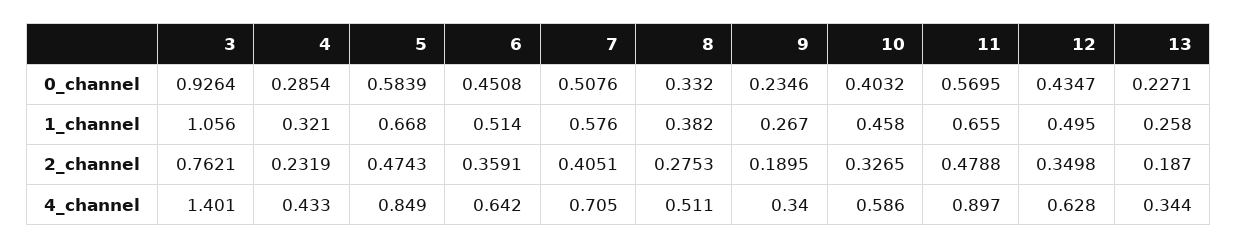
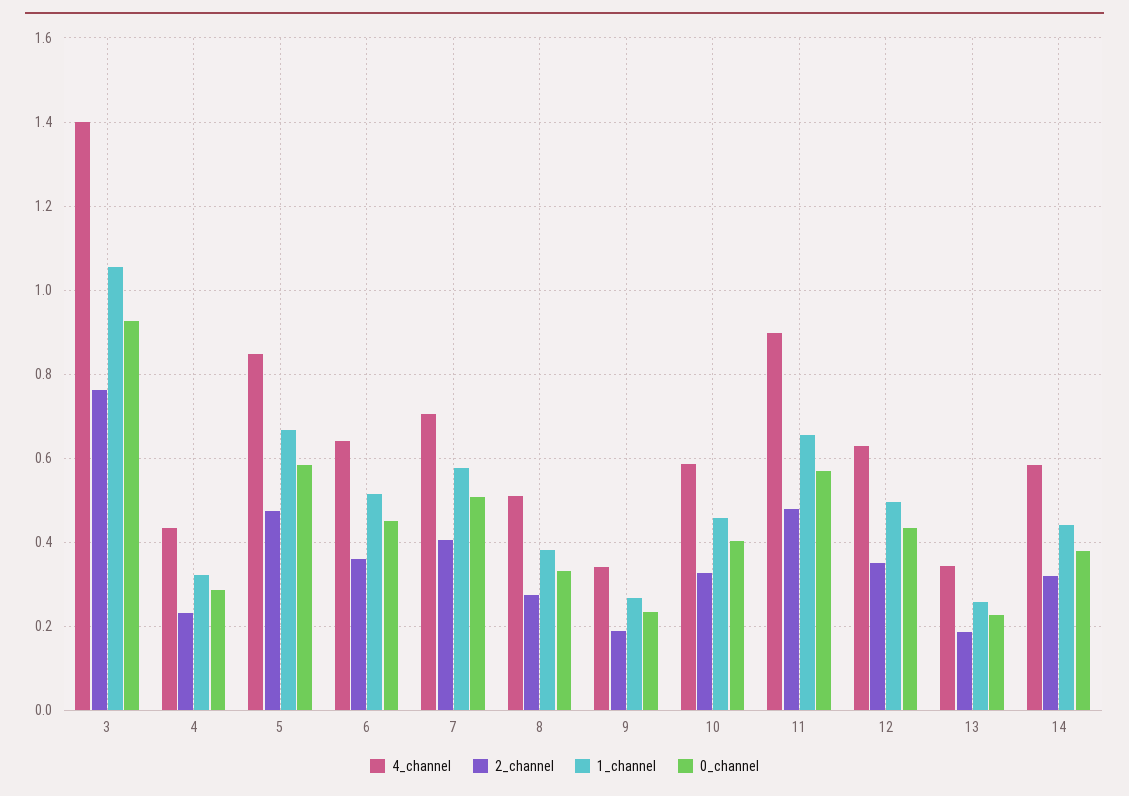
  {
    "0_channel": {
      "3": 0.9264,
      "4": 0.2854,
      "5": 0.5839,
      "6": 0.4508,
      "7": 0.5076,
      "8": 0.332,
      "9": 0.2346,
      "10": 0.4032,
      "11": 0.5695,
      "12": 0.4347,
-     "13": 0.2271
+     "13": 0.2271,
+     "14": 0.38
    },
    "1_channel": {
      "3": 1.056,
      "4": 0.321,
      "5": 0.668,
      "6": 0.514,
      "7": 0.576,
      "8": 0.382,
      "9": 0.267,
      "10": 0.458,
      "11": 0.655,
      "12": 0.495,
-     "13": 0.258
+     "13": 0.258,
+     "14": 0.44
    },
    "2_channel": {
      "3": 0.7621,
      "4": 0.2319,
      "5": 0.4743,
      "6": 0.3591,
      "7": 0.4051,
      "8": 0.2753,
      "9": 0.1895,
      "10": 0.3265,
      "11": 0.4788,
      "12": 0.3498,
-     "13": 0.187
+     "13": 0.187,
+     "14": 0.32
    },
    "4_channel": {
      "3": 1.401,
      "4": 0.433,
      "5": 0.849,
      "6": 0.642,
      "7": 0.705,
      "8": 0.511,
      "9": 0.34,
      "10": 0.586,
      "11": 0.897,
      "12": 0.628,
-     "13": 0.344
+     "13": 0.344,
+     "14": 0.58
    }
  }

